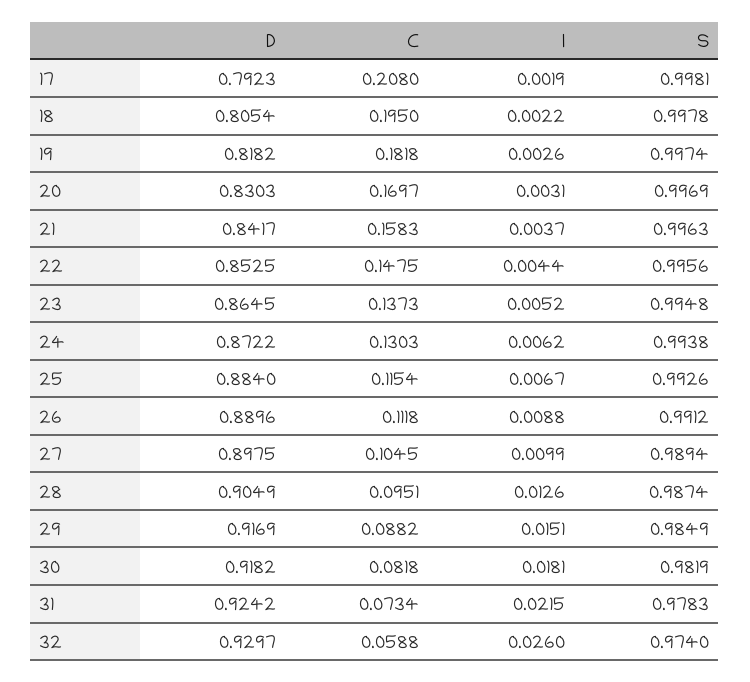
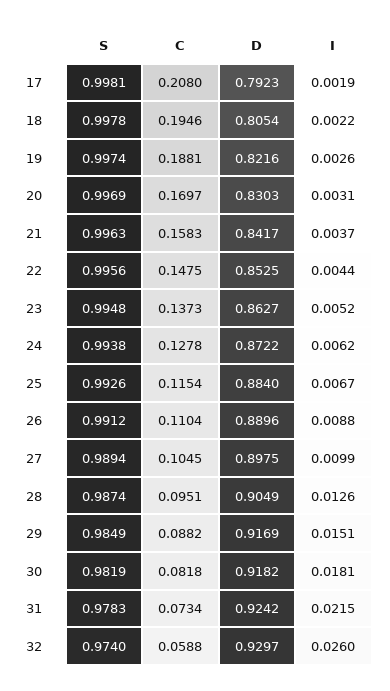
  {
    "D": {
      "17": 0.7923,
      "18": 0.8054,
-     "19": 0.8182,
+     "19": 0.8216,
      "20": 0.8303,
      "21": 0.8417,
      "22": 0.8525,
-     "23": 0.8645,
+     "23": 0.8627,
      "24": 0.8722,
      "25": 0.884,
      "26": 0.8896,
      "27": 0.8975,
      "28": 0.9049,
      "29": 0.9169,
      "30": 0.9182,
      "31": 0.9242,
      "32": 0.9297
    },
    "C": {
      "17": 0.208,
-     "18": 0.195,
+     "18": 0.1946,
-     "19": 0.1818,
+     "19": 0.1881,
      "20": 0.1697,
      "21": 0.1583,
      "22": 0.1475,
      "23": 0.1373,
-     "24": 0.1303,
+     "24": 0.1278,
      "25": 0.1154,
-     "26": 0.1118,
+     "26": 0.1104,
      "27": 0.1045,
      "28": 0.0951,
      "29": 0.0882,
      "30": 0.0818,
      "31": 0.0734,
      "32": 0.0588
    },
    "I": {
      "17": 0.0019,
      "18": 0.0022,
      "19": 0.0026,
      "20": 0.0031,
      "21": 0.0037,
      "22": 0.0044,
      "23": 0.0052,
      "24": 0.0062,
      "25": 0.0067,
      "26": 0.0088,
      "27": 0.0099,
      "28": 0.0126,
      "29": 0.0151,
      "30": 0.0181,
      "31": 0.0215,
      "32": 0.026
    },
    "S": {
      "17": 0.9981,
      "18": 0.9978,
      "19": 0.9974,
      "20": 0.9969,
      "21": 0.9963,
      "22": 0.9956,
      "23": 0.9948,
      "24": 0.9938,
      "25": 0.9926,
      "26": 0.9912,
      "27": 0.9894,
      "28": 0.9874,
      "29": 0.9849,
      "30": 0.9819,
      "31": 0.9783,
      "32": 0.974
    }
  }

